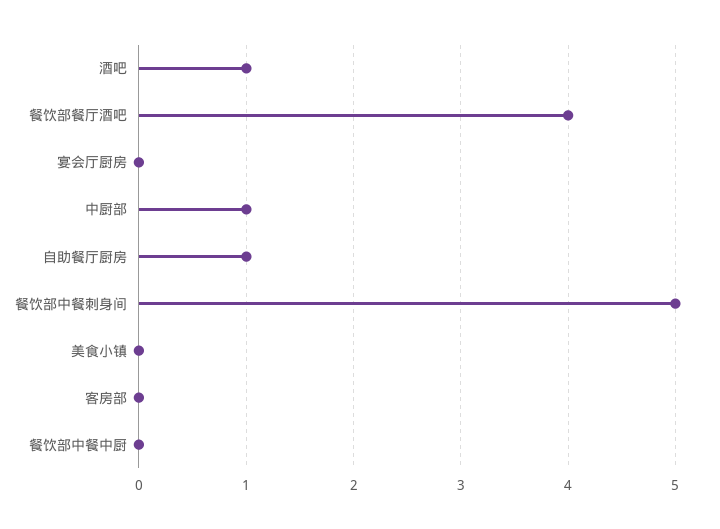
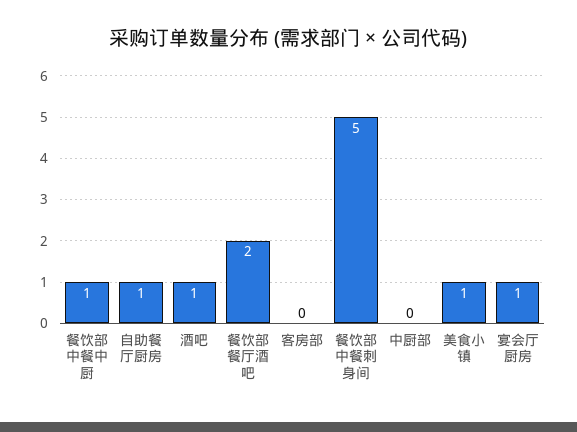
  {
    "酒吧": 1,
-   "餐饮部餐厅酒吧": 4,
+   "餐饮部餐厅酒吧": 2,
-   "宴会厅厨房": 0,
+   "宴会厅厨房": 1,
-   "中厨部": 1,
+   "中厨部": 0,
    "自助餐厅厨房": 1,
    "餐饮部中餐刺身间": 5,
-   "美食小镇": 0,
+   "美食小镇": 1,
    "客房部": 0,
-   "餐饮部中餐中厨": 0
+   "餐饮部中餐中厨": 1
  }

